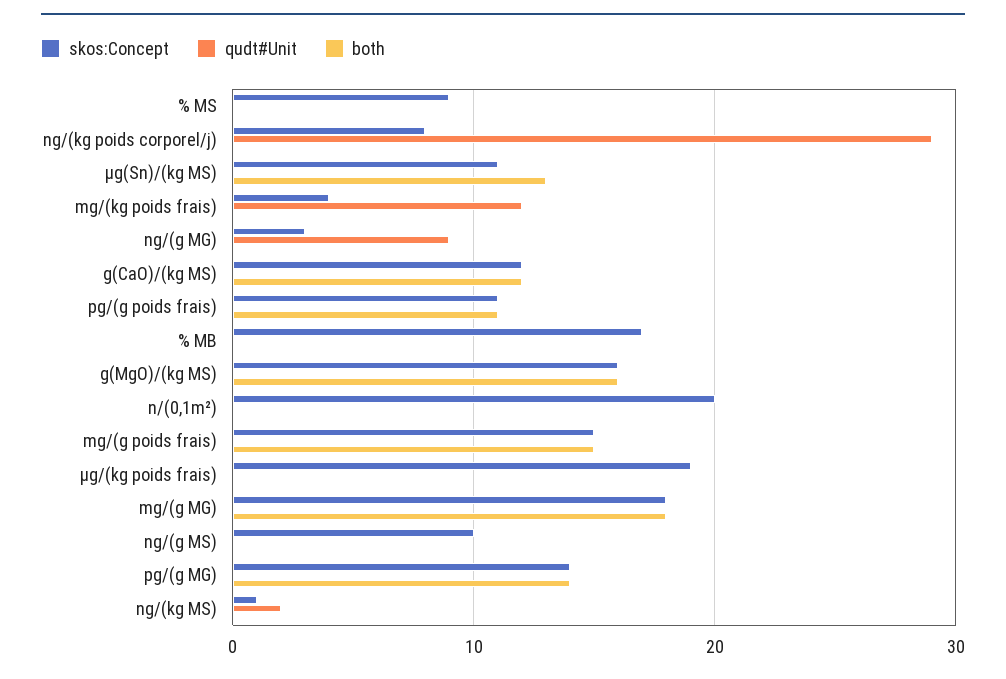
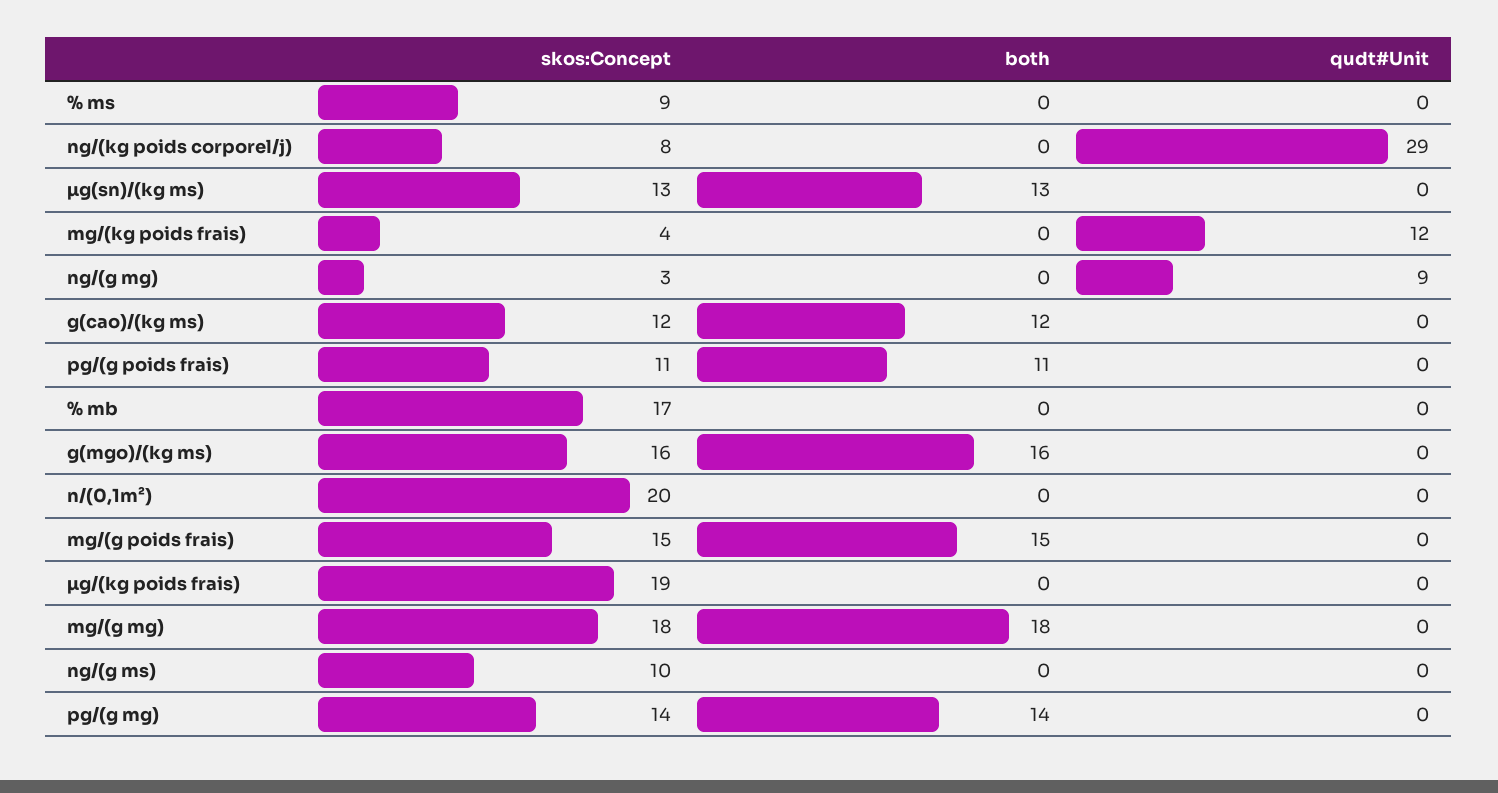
  {
    "skos:Concept": {
      "% MS": 9,
      "ng/(kg poids corporel/j)": 8,
-     "µg(Sn)/(kg MS)": 11,
+     "µg(Sn)/(kg MS)": 13,
      "mg/(kg poids frais)": 4,
      "ng/(g MG)": 3,
      "g(CaO)/(kg MS)": 12,
      "pg/(g poids frais)": 11,
      "% MB": 17,
      "g(MgO)/(kg MS)": 16,
      "n/(0,1m²)": 20,
      "mg/(g poids frais)": 15,
      "µg/(kg poids frais)": 19,
      "mg/(g MG)": 18,
      "ng/(g MS)": 10,
-     "pg/(g MG)": 14,
+     "pg/(g MG)": 14
-     "ng/(kg MS)": 1
    },
    "qudt#Unit": {
      "% MS": 0,
      "ng/(kg poids corporel/j)": 29,
      "µg(Sn)/(kg MS)": 0,
      "mg/(kg poids frais)": 12,
      "ng/(g MG)": 9,
      "g(CaO)/(kg MS)": 0,
      "pg/(g poids frais)": 0,
      "% MB": 0,
      "g(MgO)/(kg MS)": 0,
      "n/(0,1m²)": 0,
      "mg/(g poids frais)": 0,
      "µg/(kg poids frais)": 0,
      "mg/(g MG)": 0,
      "ng/(g MS)": 0,
-     "pg/(g MG)": 0,
+     "pg/(g MG)": 0
-     "ng/(kg MS)": 2
    },
    "both": {
      "% MS": 0,
      "ng/(kg poids corporel/j)": 0,
      "µg(Sn)/(kg MS)": 13,
      "mg/(kg poids frais)": 0,
      "ng/(g MG)": 0,
      "g(CaO)/(kg MS)": 12,
      "pg/(g poids frais)": 11,
      "% MB": 0,
      "g(MgO)/(kg MS)": 16,
      "n/(0,1m²)": 0,
      "mg/(g poids frais)": 15,
      "µg/(kg poids frais)": 0,
      "mg/(g MG)": 18,
      "ng/(g MS)": 0,
-     "pg/(g MG)": 14,
+     "pg/(g MG)": 14
-     "ng/(kg MS)": 0
    }
  }

